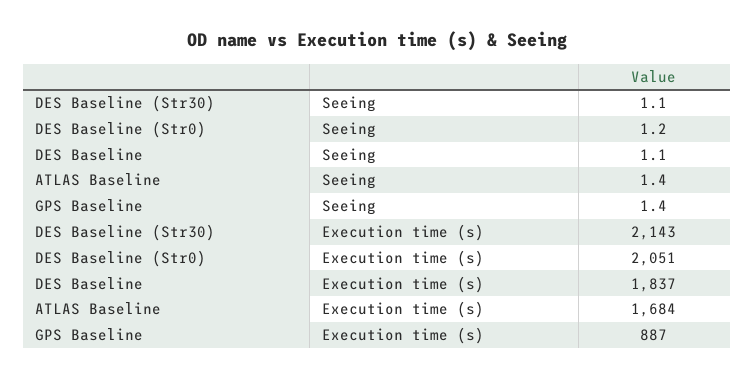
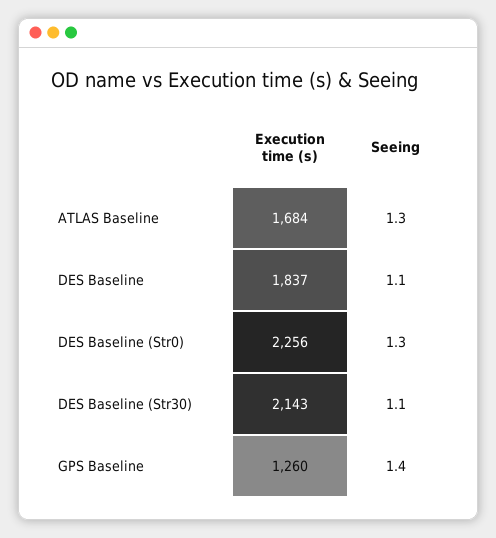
  {
    "DES Baseline (Str30)": {
      "Seeing": 1.1,
      "Execution time (s)": 2143
    },
    "DES Baseline (Str0)": {
-     "Seeing": 1.2,
+     "Seeing": 1.3,
-     "Execution time (s)": 2051
+     "Execution time (s)": 2256
    },
    "DES Baseline": {
      "Seeing": 1.1,
      "Execution time (s)": 1837
    },
    "ATLAS Baseline": {
-     "Seeing": 1.4,
+     "Seeing": 1.3,
      "Execution time (s)": 1684
    },
    "GPS Baseline": {
      "Seeing": 1.4,
-     "Execution time (s)": 887
+     "Execution time (s)": 1260
    }
  }

